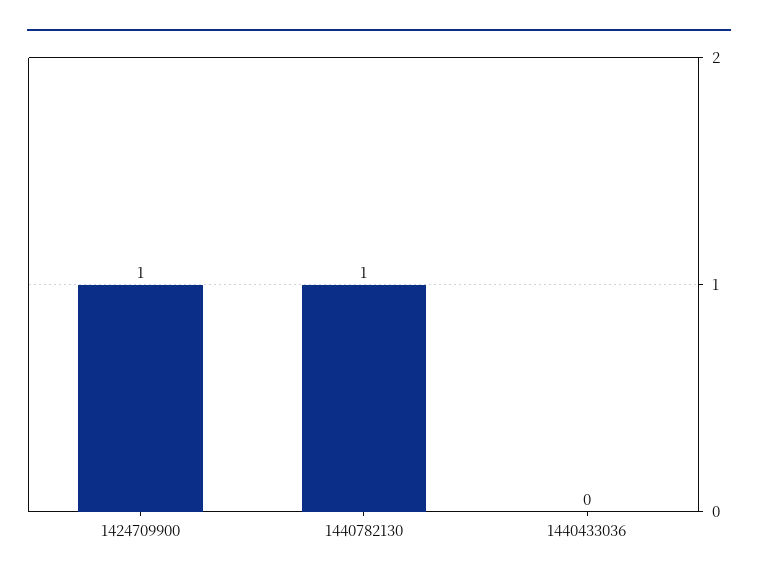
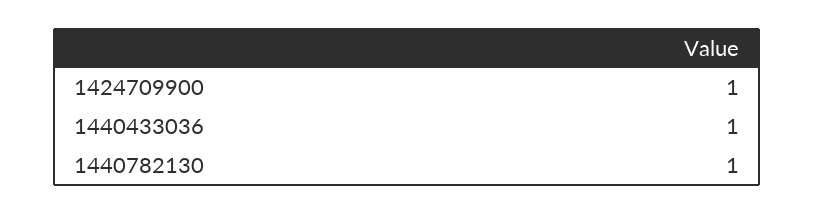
  {
    "1424709900": 1,
    "1440782130": 1,
-   "1440433036": 0
+   "1440433036": 1
  }

